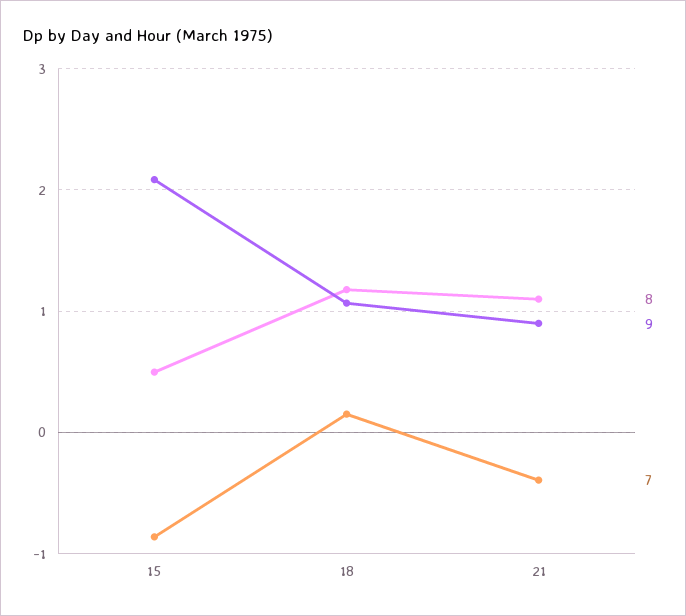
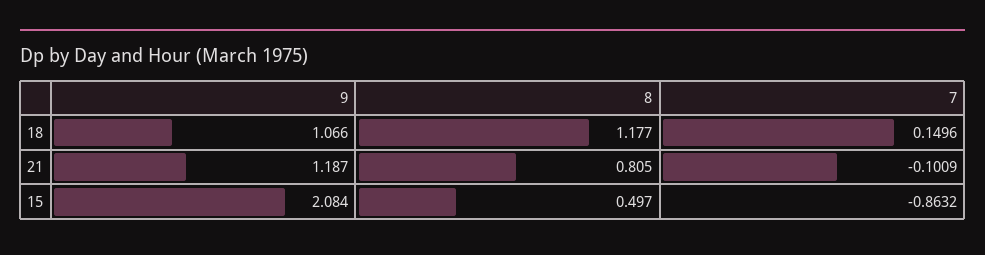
  {
    "8": {
      "15": 0.497,
      "18": 1.177,
-     "21": 1.1
+     "21": 0.805
    },
    "9": {
      "15": 2.084,
      "18": 1.066,
-     "21": 0.9
+     "21": 1.187
    },
    "7": {
      "15": -0.8632,
      "18": 0.1496,
-     "21": -0.4
+     "21": -0.1009
    }
  }

